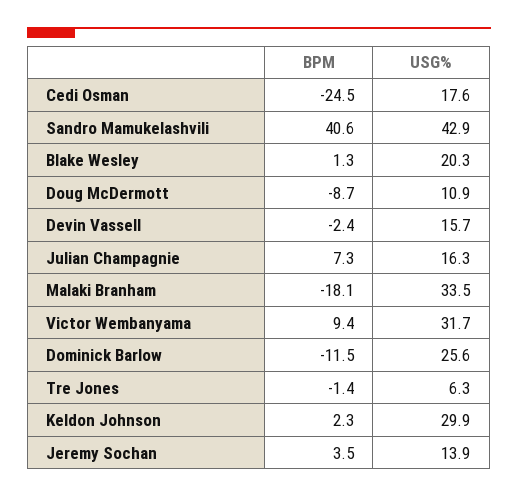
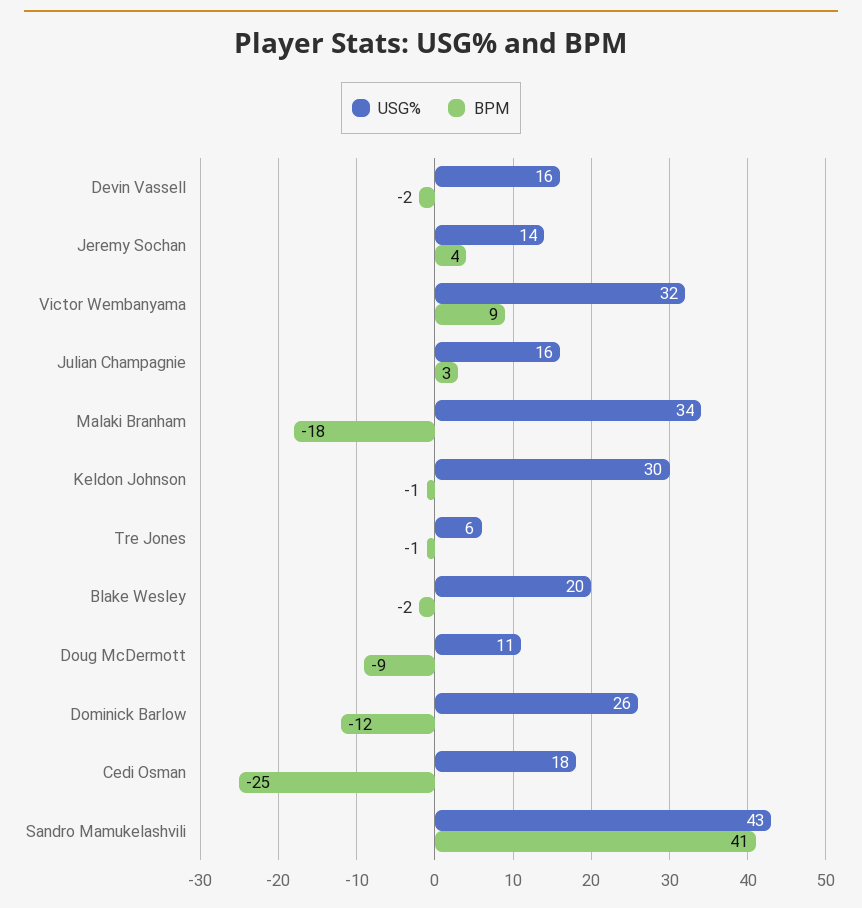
  {
    "BPM": {
      "Cedi Osman": -24.5,
      "Sandro Mamukelashvili": 40.6,
-     "Blake Wesley": 1.3,
+     "Blake Wesley": -2,
      "Doug McDermott": -8.7,
      "Devin Vassell": -2.4,
-     "Julian Champagnie": 7.3,
+     "Julian Champagnie": 3,
      "Malaki Branham": -18.1,
      "Victor Wembanyama": 9.4,
      "Dominick Barlow": -11.5,
      "Tre Jones": -1.4,
-     "Keldon Johnson": 2.3,
+     "Keldon Johnson": -1,
      "Jeremy Sochan": 3.5
    },
    "USG%": {
      "Cedi Osman": 17.6,
      "Sandro Mamukelashvili": 42.9,
      "Blake Wesley": 20.3,
      "Doug McDermott": 10.9,
      "Devin Vassell": 15.7,
      "Julian Champagnie": 16.3,
      "Malaki Branham": 33.5,
      "Victor Wembanyama": 31.7,
      "Dominick Barlow": 25.6,
      "Tre Jones": 6.3,
      "Keldon Johnson": 29.9,
      "Jeremy Sochan": 13.9
    }
  }

